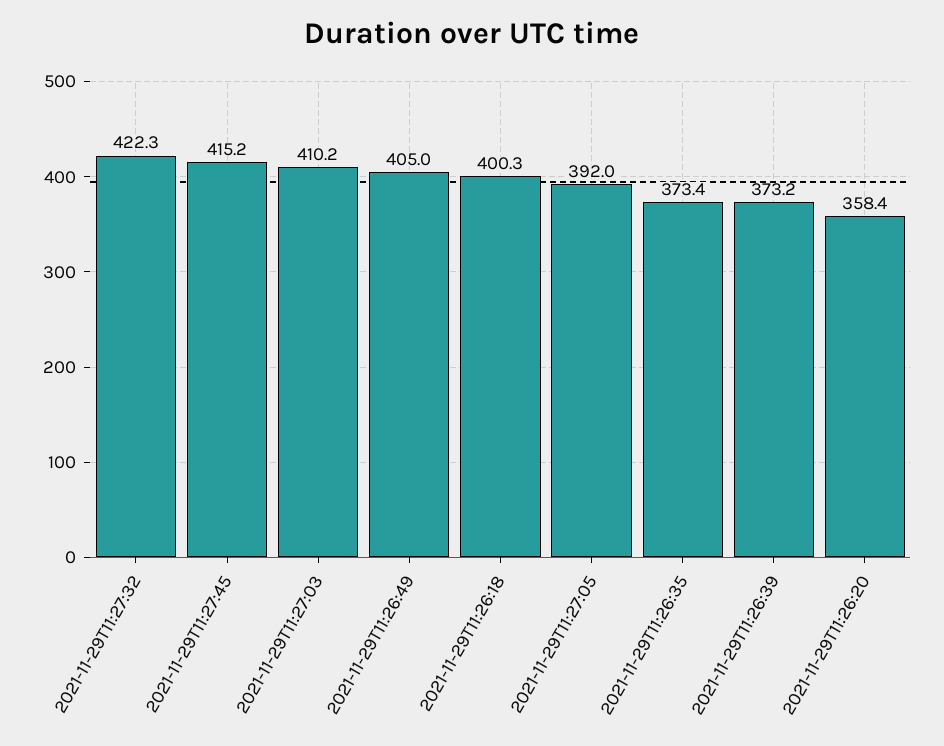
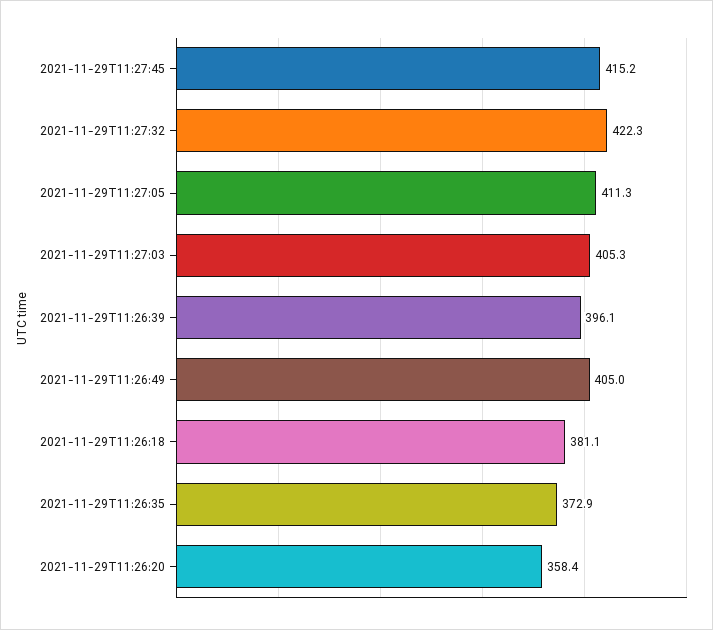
  {
    "2021-11-29T11:27:32": 422.3,
    "2021-11-29T11:27:45": 415.2,
-   "2021-11-29T11:27:03": 410.2,
+   "2021-11-29T11:27:03": 405.3,
    "2021-11-29T11:26:49": 405,
-   "2021-11-29T11:26:18": 400.3,
+   "2021-11-29T11:26:18": 381.1,
-   "2021-11-29T11:27:05": 392,
+   "2021-11-29T11:27:05": 411.3,
-   "2021-11-29T11:26:35": 373.4,
+   "2021-11-29T11:26:35": 372.9,
-   "2021-11-29T11:26:39": 373.2,
+   "2021-11-29T11:26:39": 396.1,
    "2021-11-29T11:26:20": 358.4
  }

